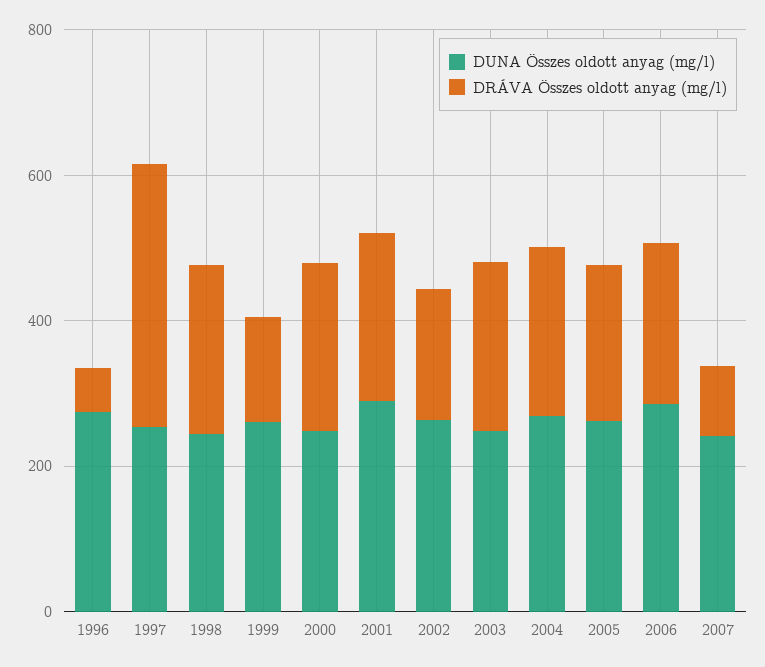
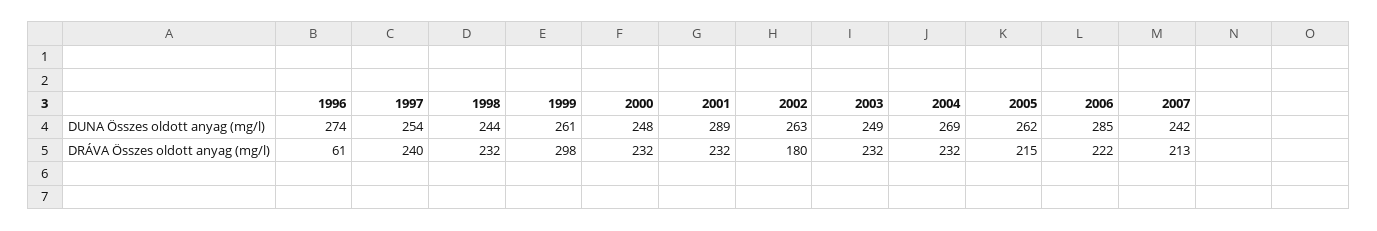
  {
    "DUNA Összes oldott anyag (mg/l)": {
      "1996": 274,
      "1997": 254,
      "1998": 244,
      "1999": 261,
      "2000": 248,
      "2001": 289,
      "2002": 263,
      "2003": 249,
      "2004": 269,
      "2005": 262,
      "2006": 285,
      "2007": 242
    },
    "DRÁVA Összes oldott anyag (mg/l)": {
      "1996": 61,
-     "1997": 350,
+     "1997": 240,
      "1998": 232,
-     "1999": 150,
+     "1999": 298,
      "2000": 232,
      "2001": 232,
      "2002": 180,
      "2003": 232,
      "2004": 232,
      "2005": 215,
      "2006": 222,
-     "2007": 100
+     "2007": 213
    }
  }

